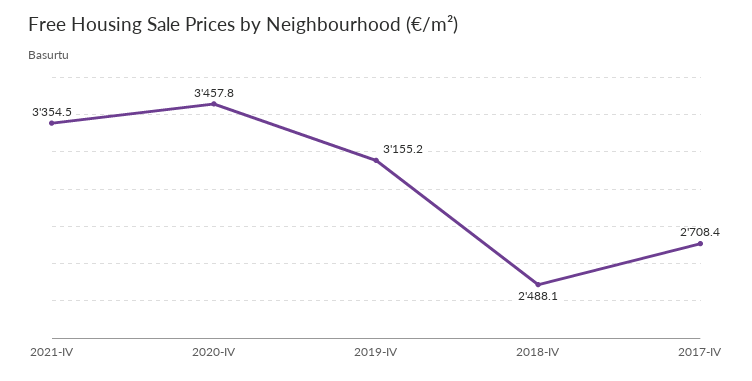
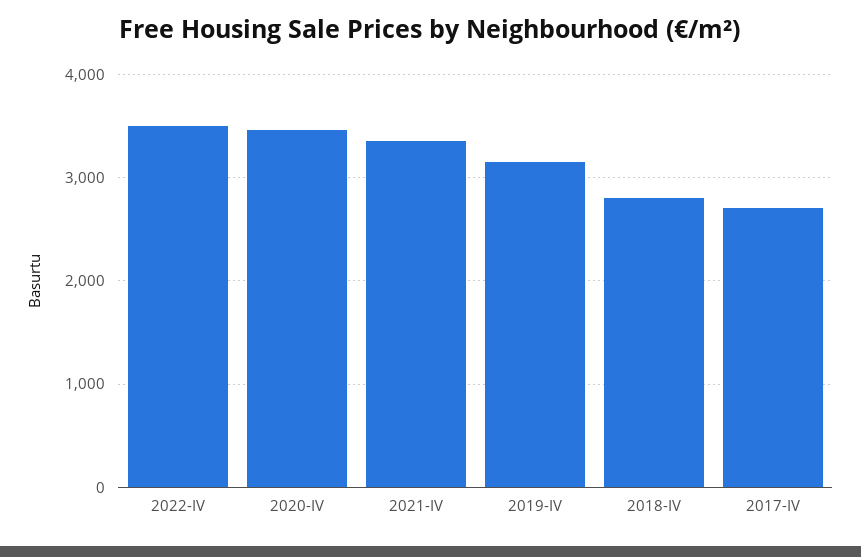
  {
    "2021-IV": 3354.5,
    "2020-IV": 3457.8,
    "2019-IV": 3155.2,
-   "2018-IV": 2488.1,
+   "2018-IV": 2800,
-   "2017-IV": 2708.4
+   "2017-IV": 2708.4,
+   "2022-IV": 3500
  }

